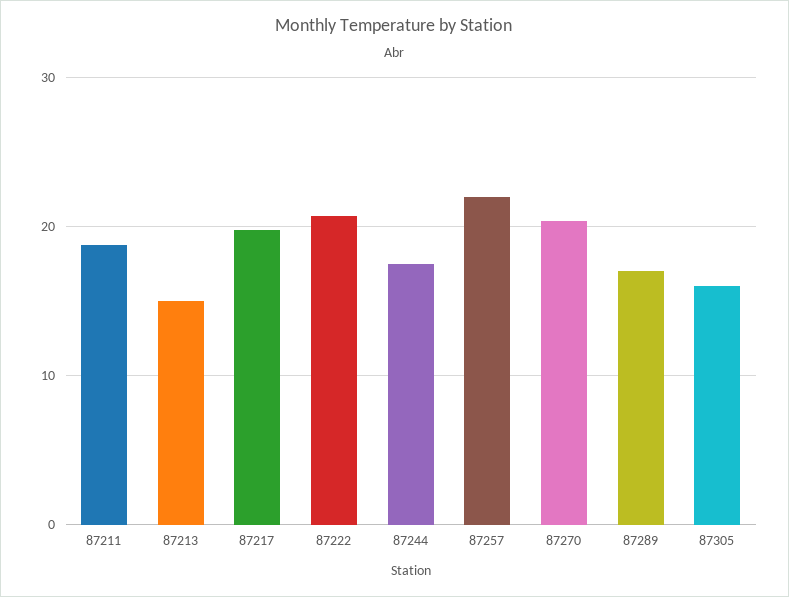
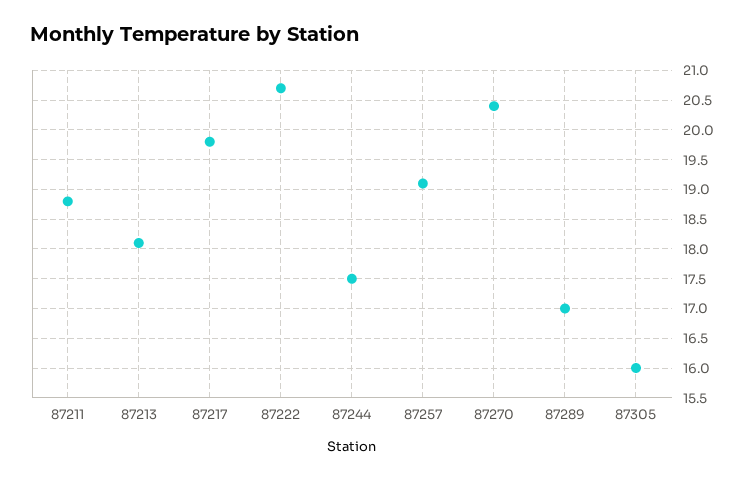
  {
    "87211": 19,
-   "87213": 15,
+   "87213": 18,
    "87217": 20,
    "87222": 20.5,
    "87244": 17.5,
-   "87257": 22,
+   "87257": 19,
    "87270": 20.5,
    "87289": 17,
    "87305": 16
  }

